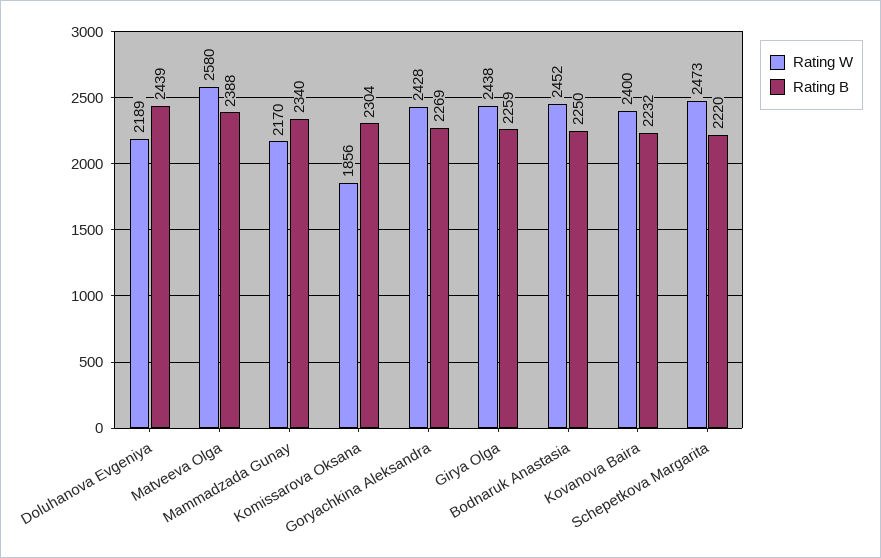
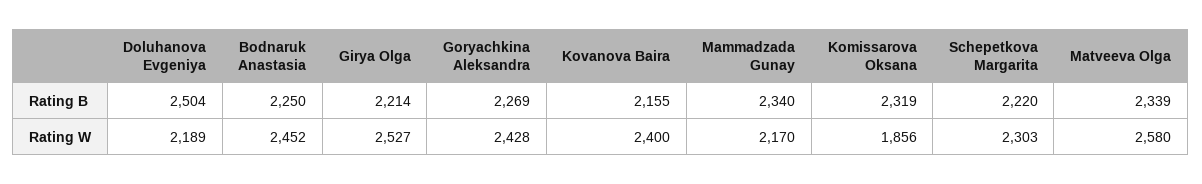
  {
    "Rating W": {
      "Doluhanova Evgeniya": 2189,
      "Matveeva Olga": 2580,
      "Mammadzada Gunay": 2170,
      "Komissarova Oksana": 1856,
      "Goryachkina Aleksandra": 2428,
-     "Girya Olga": 2438,
+     "Girya Olga": 2527,
      "Bodnaruk Anastasia": 2452,
      "Kovanova Baira": 2400,
-     "Schepetkova Margarita": 2473
+     "Schepetkova Margarita": 2303
    },
    "Rating B": {
-     "Doluhanova Evgeniya": 2439,
+     "Doluhanova Evgeniya": 2504,
-     "Matveeva Olga": 2388,
+     "Matveeva Olga": 2339,
      "Mammadzada Gunay": 2340,
-     "Komissarova Oksana": 2304,
+     "Komissarova Oksana": 2319,
      "Goryachkina Aleksandra": 2269,
-     "Girya Olga": 2259,
+     "Girya Olga": 2214,
      "Bodnaruk Anastasia": 2250,
-     "Kovanova Baira": 2232,
+     "Kovanova Baira": 2155,
      "Schepetkova Margarita": 2220
    }
  }

